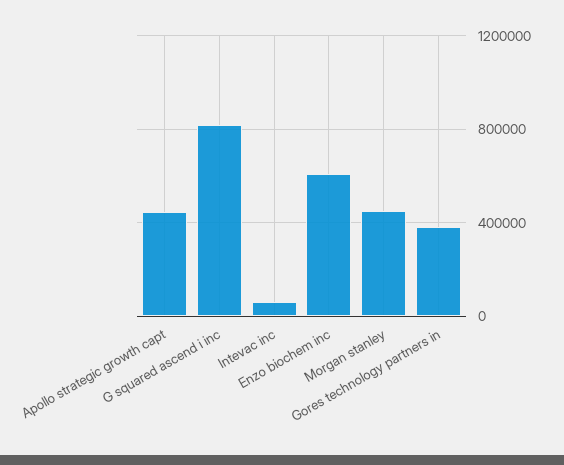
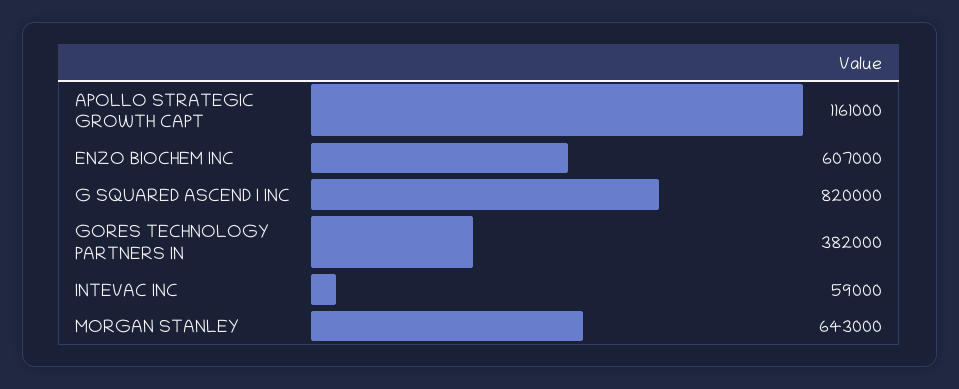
  {
-   "Apollo strategic growth capt": 450000,
+   "Apollo strategic growth capt": 1161000,
    "G squared ascend i inc": 820000,
    "Intevac inc": 59000,
    "Enzo biochem inc": 607000,
-   "Morgan stanley": 450000,
+   "Morgan stanley": 643000,
    "Gores technology partners in": 382000
  }

